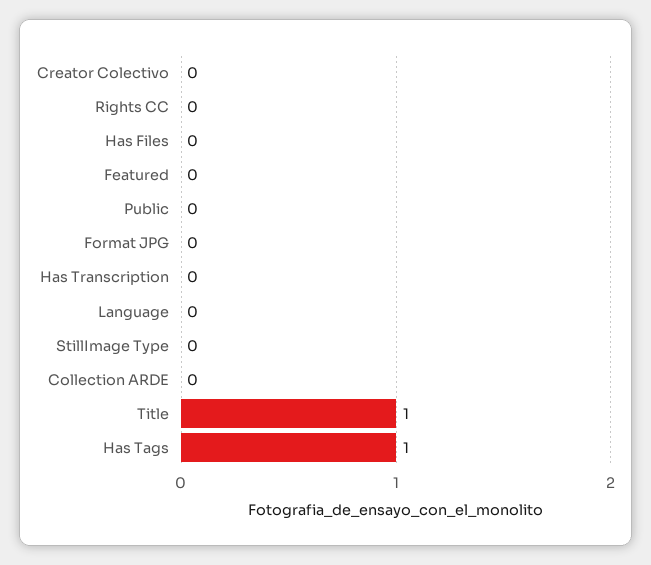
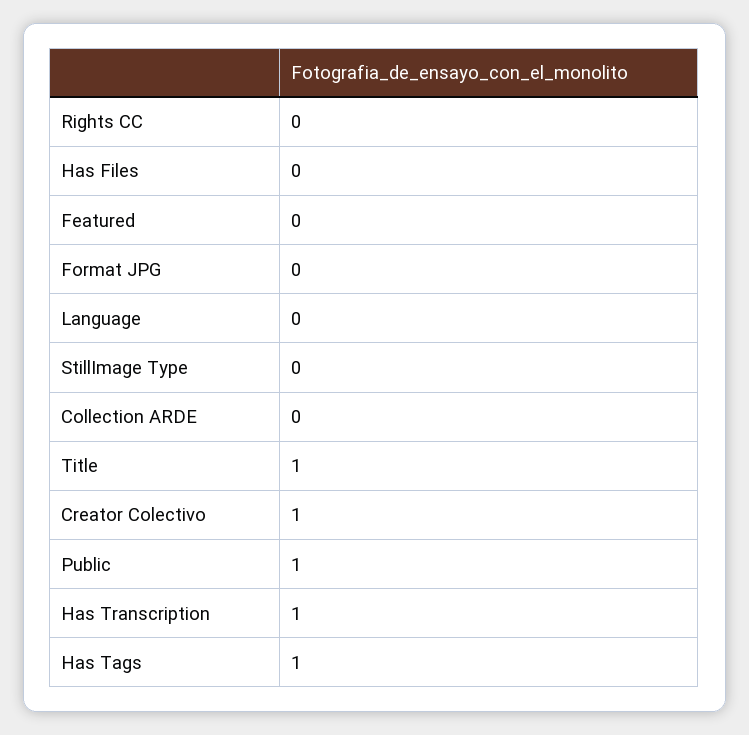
  {
-   "Creator Colectivo": 0,
+   "Creator Colectivo": 1,
    "Rights CC": 0,
    "Has Files": 0,
    "Featured": 0,
-   "Public": 0,
+   "Public": 1,
    "Format JPG": 0,
-   "Has Transcription": 0,
+   "Has Transcription": 1,
    "Language": 0,
    "StillImage Type": 0,
    "Collection ARDE": 0,
    "Title": 1,
    "Has Tags": 1
  }

